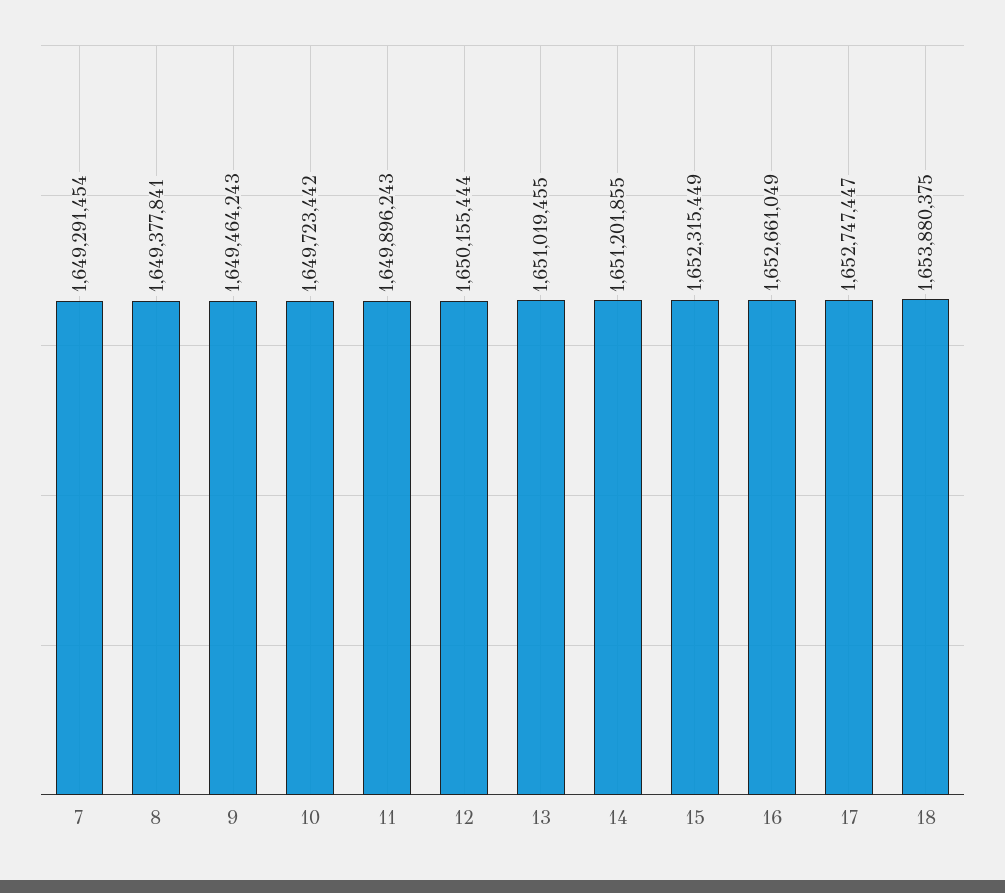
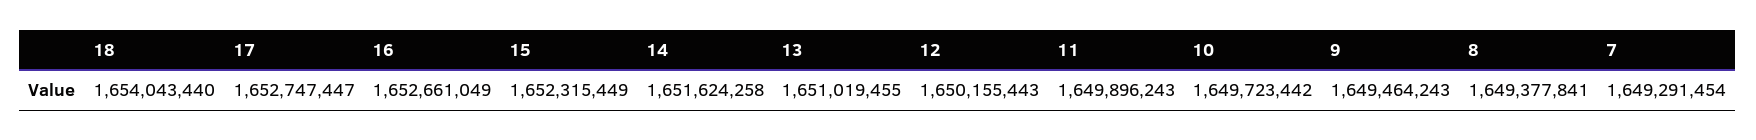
  {
    "7": 1649291454,
    "8": 1649377841,
    "9": 1649464243,
    "10": 1649723442,
    "11": 1649896243,
-   "12": 1650155444,
+   "12": 1650155443,
    "13": 1651019455,
-   "14": 1651201855,
+   "14": 1651624258,
    "15": 1652315449,
    "16": 1652661049,
    "17": 1652747447,
-   "18": 1653880375
+   "18": 1654043440
  }

